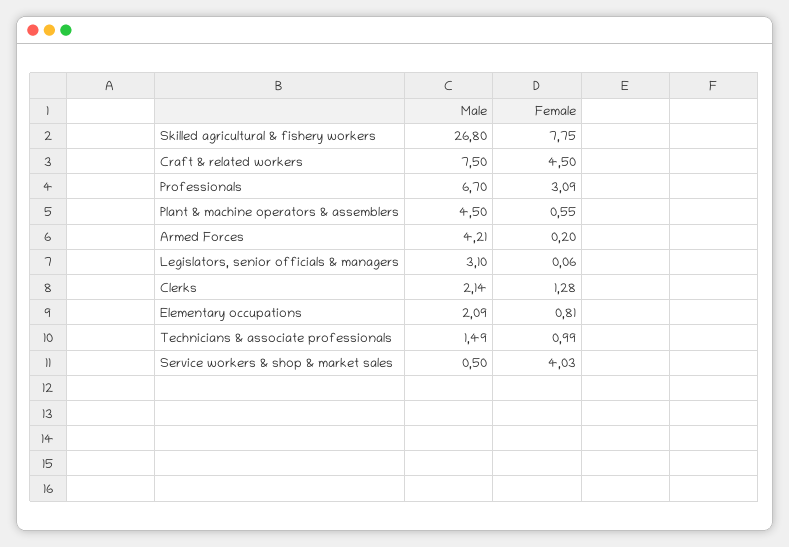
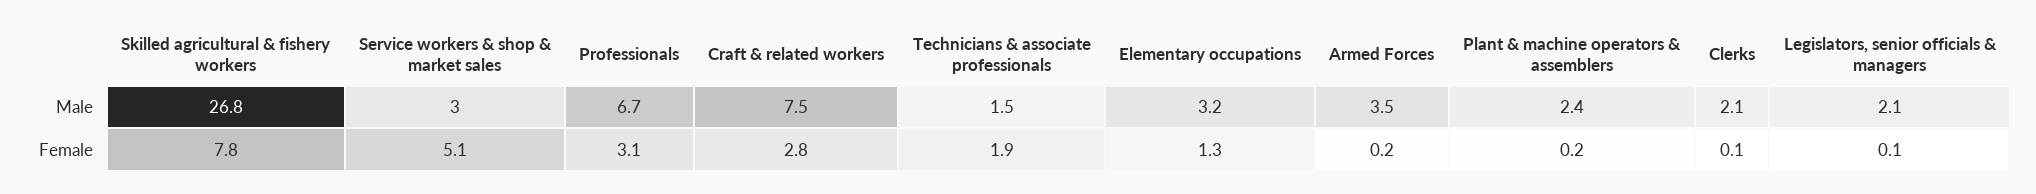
  {
    "Male": {
      "Skilled agricultural & fishery workers": 26.8,
      "Craft & related workers": 7.5,
      "Professionals": 6.7,
-     "Plant & machine operators & assemblers": 4.5,
+     "Plant & machine operators & assemblers": 2.4,
-     "Armed Forces": 4.21,
+     "Armed Forces": 3.5,
-     "Legislators, senior officials & managers": 3.1,
+     "Legislators, senior officials & managers": 2.1,
      "Clerks": 2.14,
-     "Elementary occupations": 2.09,
+     "Elementary occupations": 3.2,
      "Technicians & associate professionals": 1.49,
-     "Service workers & shop & market sales": 0.5
+     "Service workers & shop & market sales": 3
    },
    "Female": {
      "Skilled agricultural & fishery workers": 7.75,
-     "Craft & related workers": 4.5,
+     "Craft & related workers": 2.8,
      "Professionals": 3.09,
-     "Plant & machine operators & assemblers": 0.55,
+     "Plant & machine operators & assemblers": 0.2,
      "Armed Forces": 0.2,
      "Legislators, senior officials & managers": 0.06,
-     "Clerks": 1.28,
+     "Clerks": 0.1,
-     "Elementary occupations": 0.81,
+     "Elementary occupations": 1.3,
-     "Technicians & associate professionals": 0.99,
+     "Technicians & associate professionals": 1.9,
-     "Service workers & shop & market sales": 4.03
+     "Service workers & shop & market sales": 5.1
    }
  }

